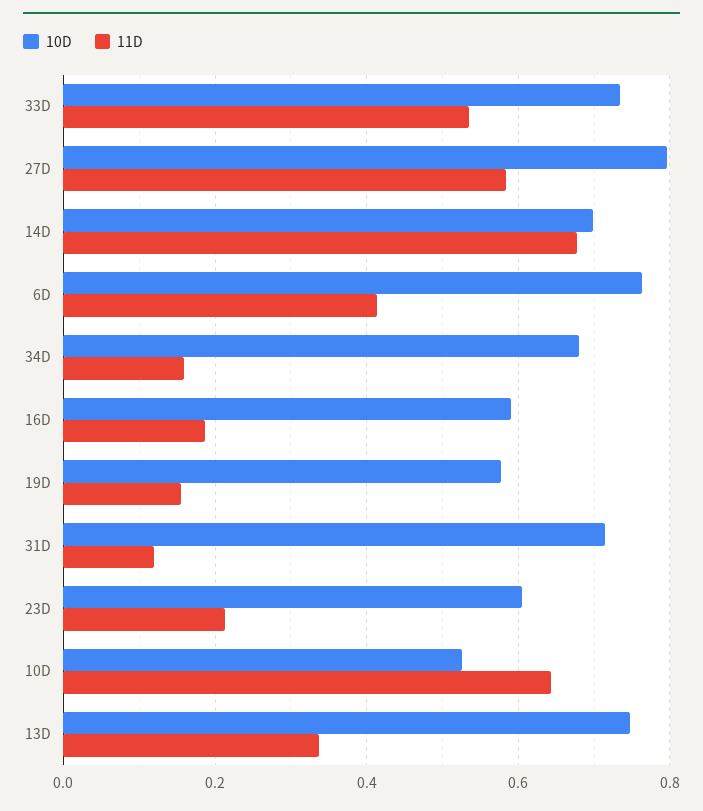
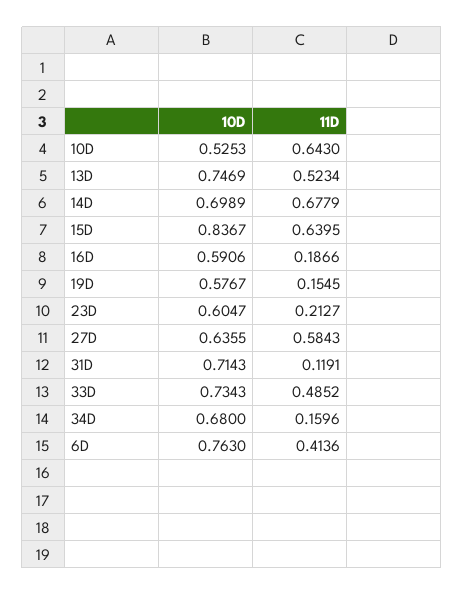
  {
    "10D": {
      "33D": 0.7343,
-     "27D": 0.8,
+     "27D": 0.6355,
      "14D": 0.6989,
      "6D": 0.763,
      "34D": 0.68,
      "16D": 0.5906,
      "19D": 0.5767,
      "31D": 0.7143,
      "23D": 0.6047,
      "10D": 0.5253,
-     "13D": 0.7469
+     "13D": 0.7469,
+     "15D": 0.8367
    },
    "11D": {
-     "33D": 0.54,
+     "33D": 0.4852,
      "27D": 0.5843,
      "14D": 0.6779,
      "6D": 0.4136,
      "34D": 0.1596,
      "16D": 0.1866,
      "19D": 0.1545,
      "31D": 0.1191,
      "23D": 0.2127,
      "10D": 0.643,
-     "13D": 0.34
+     "13D": 0.5234,
+     "15D": 0.6395
    }
  }

